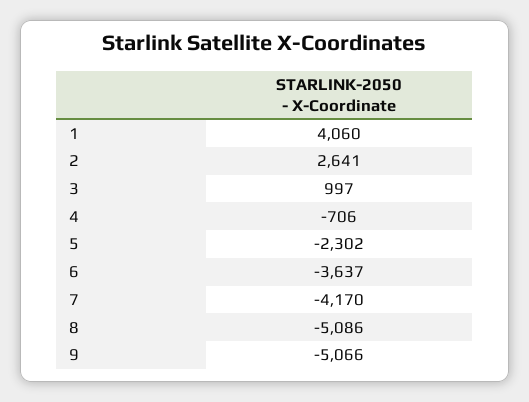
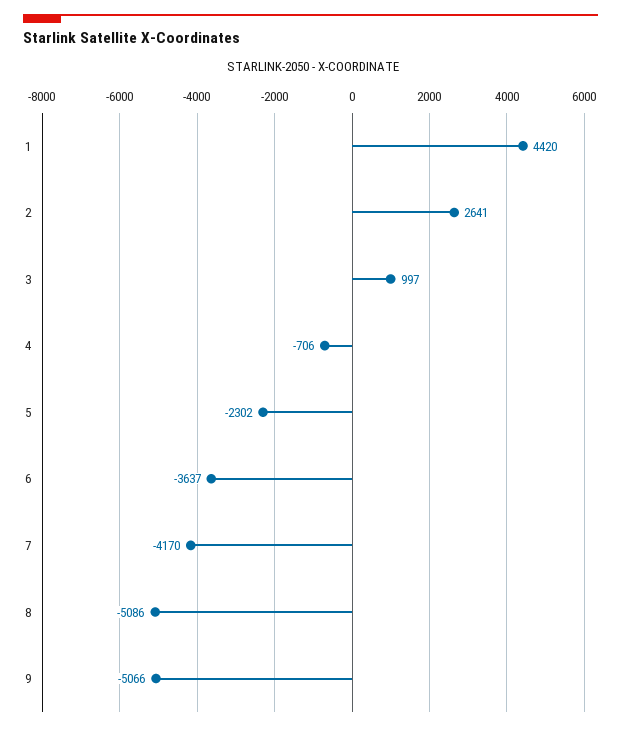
  {
-   "1": 4060,
+   "1": 4420,
    "2": 2641,
    "3": 997,
    "4": -706,
    "5": -2302,
    "6": -3637,
    "7": -4170,
    "8": -5086,
    "9": -5066
  }

